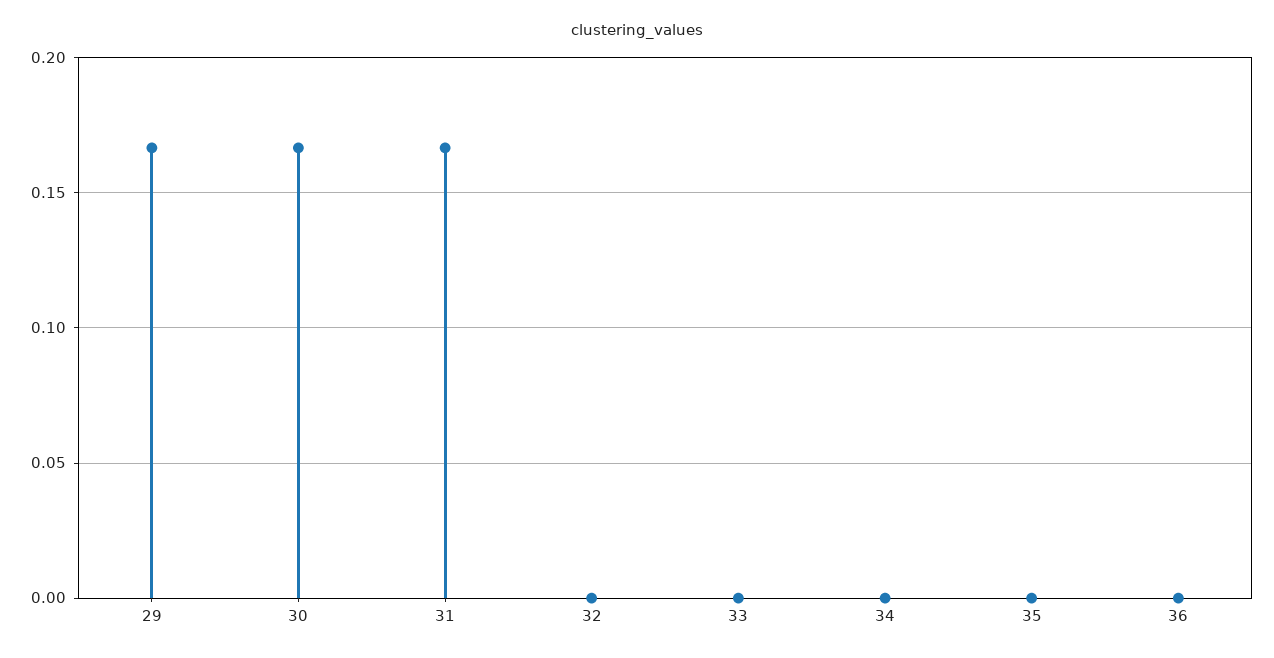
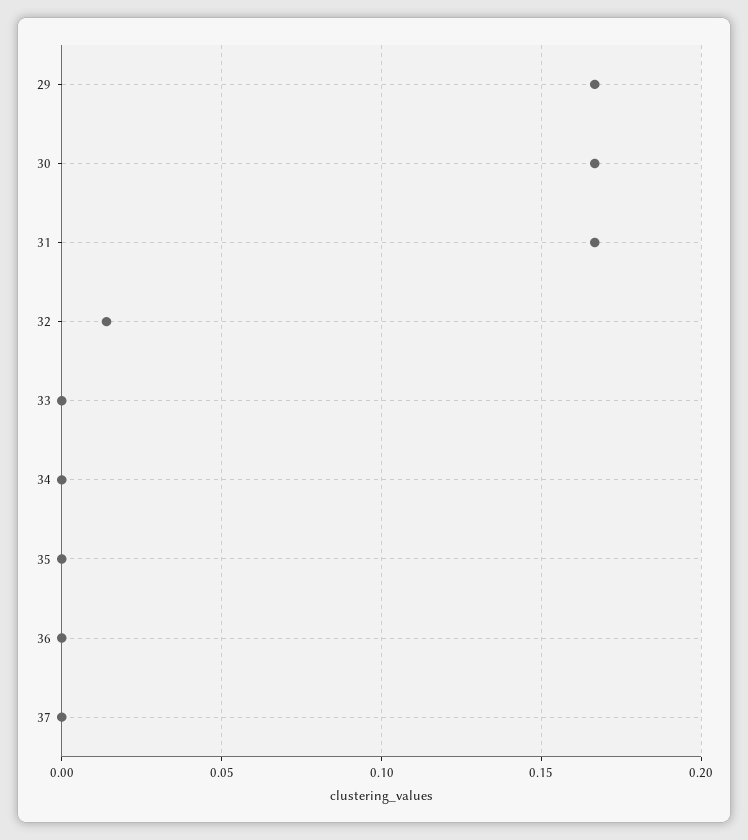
  {
    "29": 0.165,
    "30": 0.165,
    "31": 0.165,
-   "32": 0,
+   "32": 0.015,
    "33": 0,
    "34": 0,
    "35": 0,
-   "36": 0
+   "36": 0,
+   "37": 0
  }

